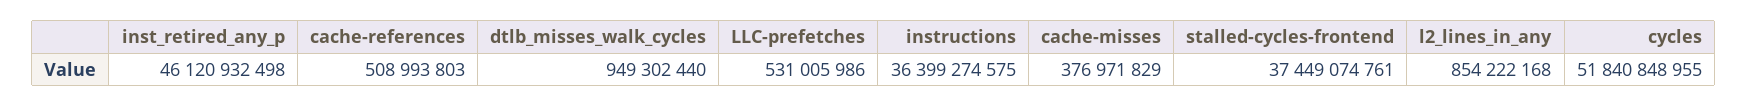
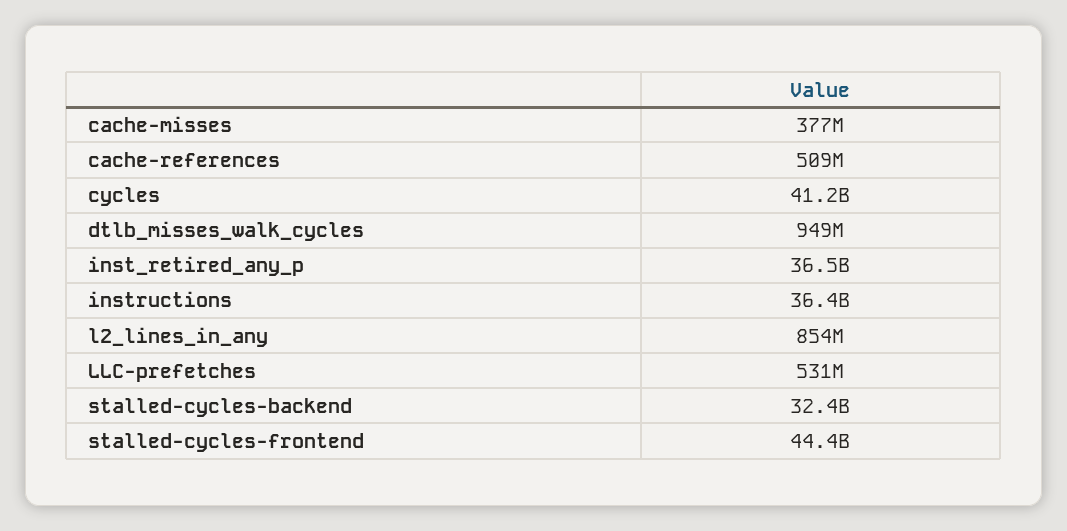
  {
-   "inst_retired_any_p": 46120932498,
+   "inst_retired_any_p": 36500000000,
    "cache-references": 508993803,
    "dtlb_misses_walk_cycles": 949302440,
    "LLC-prefetches": 531005986,
    "instructions": 36399274575,
    "cache-misses": 376971829,
-   "stalled-cycles-frontend": 37449074761,
+   "stalled-cycles-frontend": 44400000000,
    "l2_lines_in_any": 854222168,
-   "cycles": 51840848955
+   "cycles": 41200000000,
+   "stalled-cycles-backend": 32400000000
  }

